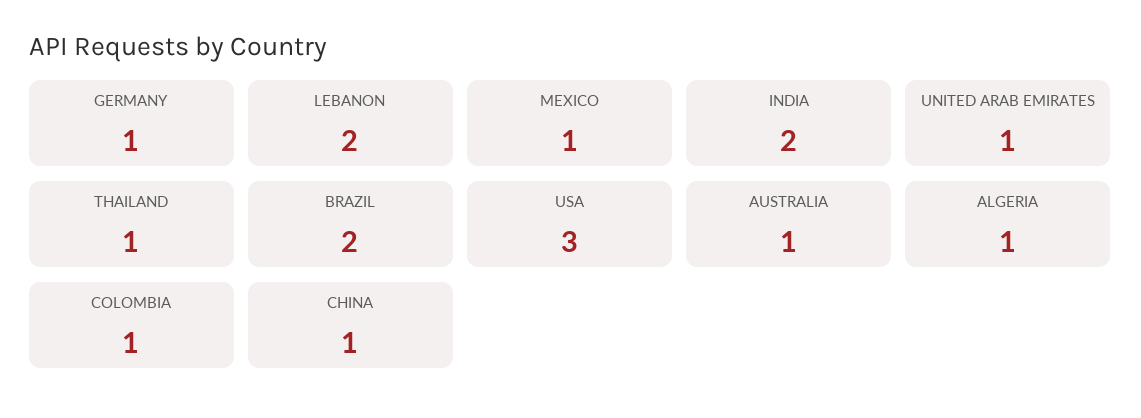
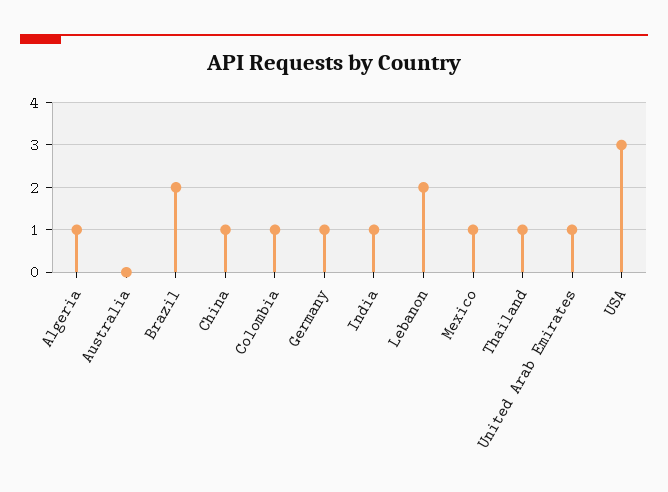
  {
    "GERMANY": 1,
    "LEBANON": 2,
    "MEXICO": 1,
-   "INDIA": 2,
+   "INDIA": 1,
    "UNITED ARAB EMIRATES": 1,
    "THAILAND": 1,
    "BRAZIL": 2,
    "USA": 3,
-   "AUSTRALIA": 1,
+   "AUSTRALIA": 0,
    "ALGERIA": 1,
    "COLOMBIA": 1,
    "CHINA": 1
  }

